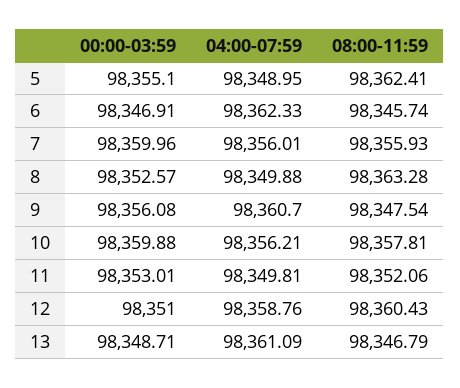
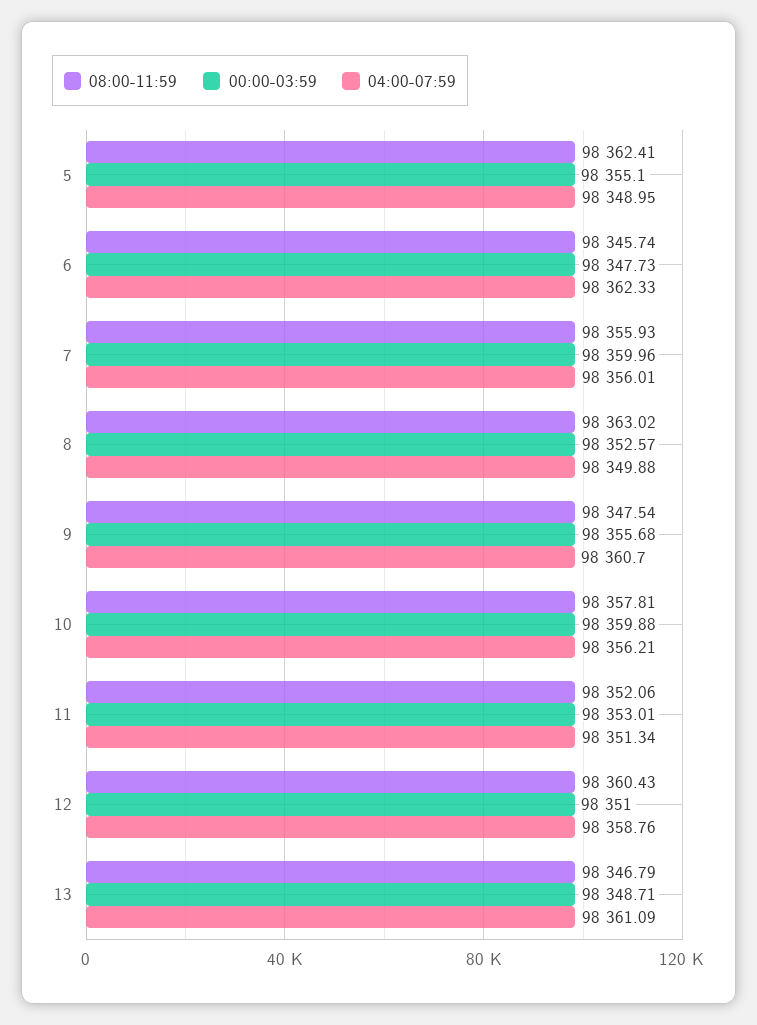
  {
    "00:00-03:59": {
      "5": 98355.1,
-     "6": 98346.91,
+     "6": 98347.73,
      "7": 98359.96,
      "8": 98352.57,
-     "9": 98356.08,
+     "9": 98355.68,
      "10": 98359.88,
      "11": 98353.01,
      "12": 98351,
      "13": 98348.71
    },
    "04:00-07:59": {
      "5": 98348.95,
      "6": 98362.33,
      "7": 98356.01,
      "8": 98349.88,
      "9": 98360.7,
      "10": 98356.21,
-     "11": 98349.81,
+     "11": 98351.34,
      "12": 98358.76,
      "13": 98361.09
    },
    "08:00-11:59": {
      "5": 98362.41,
      "6": 98345.74,
      "7": 98355.93,
-     "8": 98363.28,
+     "8": 98363.02,
      "9": 98347.54,
      "10": 98357.81,
      "11": 98352.06,
      "12": 98360.43,
      "13": 98346.79
    }
  }

